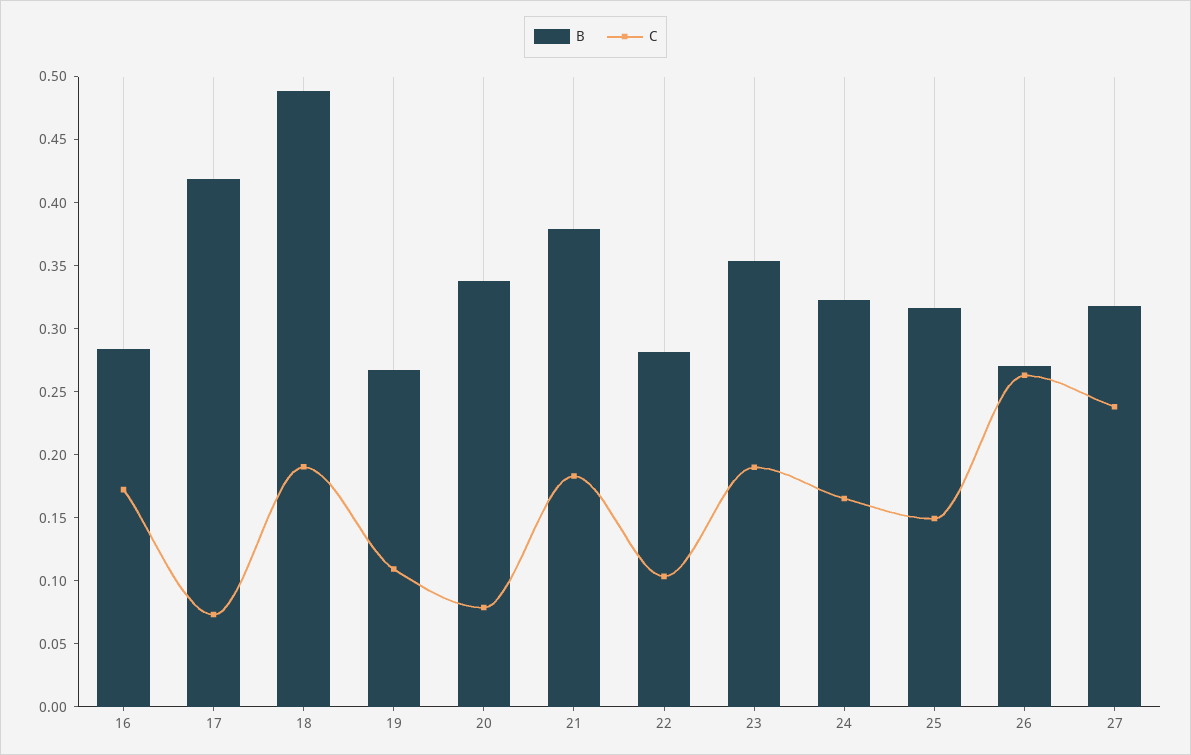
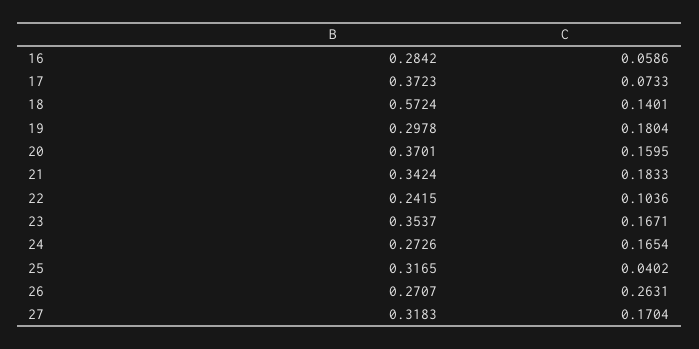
  {
    "B": {
      "16": 0.2842,
-     "17": 0.42,
+     "17": 0.3723,
-     "18": 0.49,
+     "18": 0.5724,
-     "19": 0.27,
+     "19": 0.2978,
-     "20": 0.34,
+     "20": 0.3701,
-     "21": 0.38,
+     "21": 0.3424,
-     "22": 0.28,
+     "22": 0.2415,
      "23": 0.3537,
-     "24": 0.32,
+     "24": 0.2726,
      "25": 0.3165,
      "26": 0.2707,
      "27": 0.3183
    },
    "C": {
-     "16": 0.17,
+     "16": 0.0586,
      "17": 0.0733,
-     "18": 0.19,
+     "18": 0.1401,
-     "19": 0.11,
+     "19": 0.1804,
-     "20": 0.08,
+     "20": 0.1595,
      "21": 0.1833,
      "22": 0.1036,
-     "23": 0.19,
+     "23": 0.1671,
      "24": 0.1654,
-     "25": 0.15,
+     "25": 0.0402,
      "26": 0.2631,
-     "27": 0.24
+     "27": 0.1704
    }
  }

